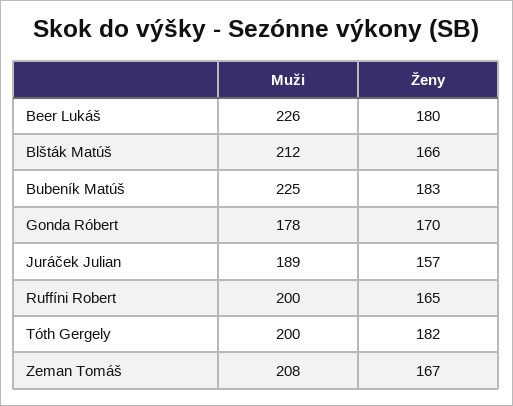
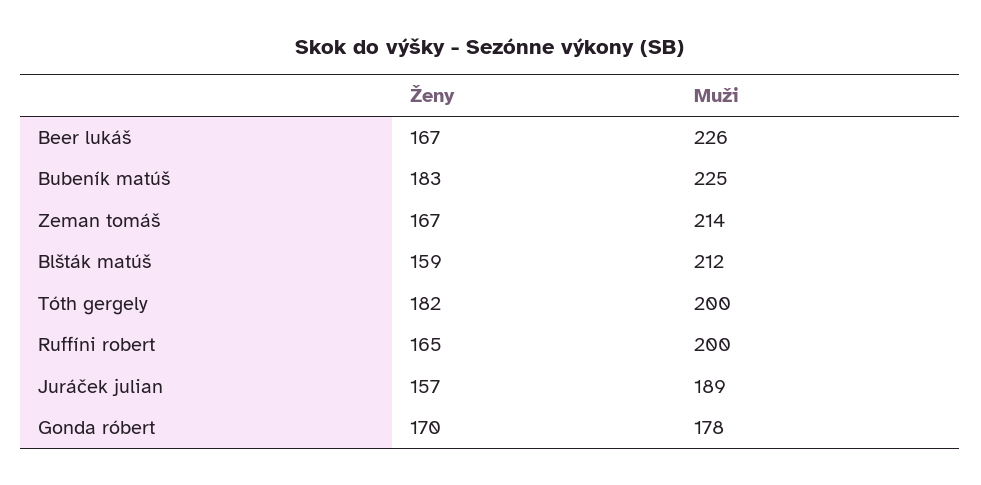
  {
    "Muži": {
      "Beer Lukáš": 226,
      "Blšták Matúš": 212,
      "Bubeník Matúš": 225,
      "Gonda Róbert": 178,
      "Juráček Julian": 189,
      "Ruffíni Robert": 200,
      "Tóth Gergely": 200,
-     "Zeman Tomáš": 208
+     "Zeman Tomáš": 214
    },
    "Ženy": {
-     "Beer Lukáš": 180,
+     "Beer Lukáš": 167,
-     "Blšták Matúš": 166,
+     "Blšták Matúš": 159,
      "Bubeník Matúš": 183,
      "Gonda Róbert": 170,
      "Juráček Julian": 157,
      "Ruffíni Robert": 165,
      "Tóth Gergely": 182,
      "Zeman Tomáš": 167
    }
  }

